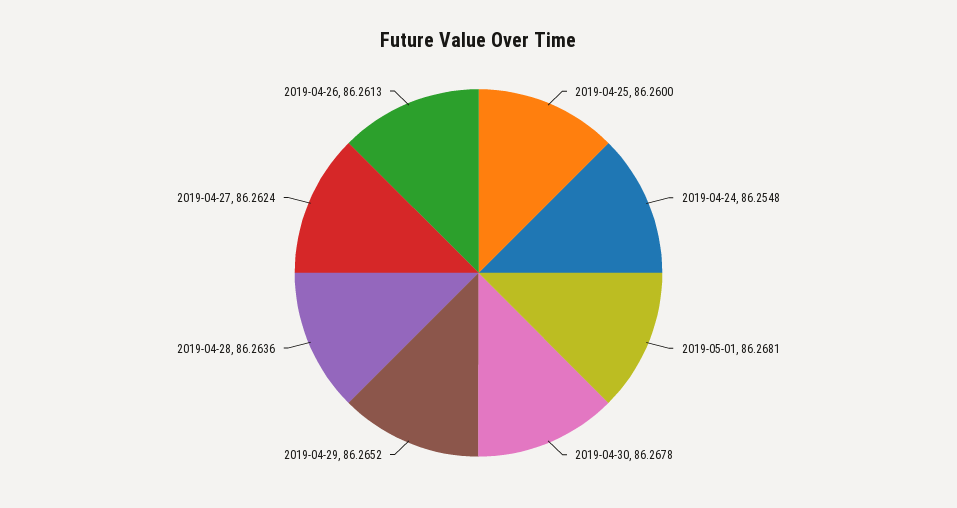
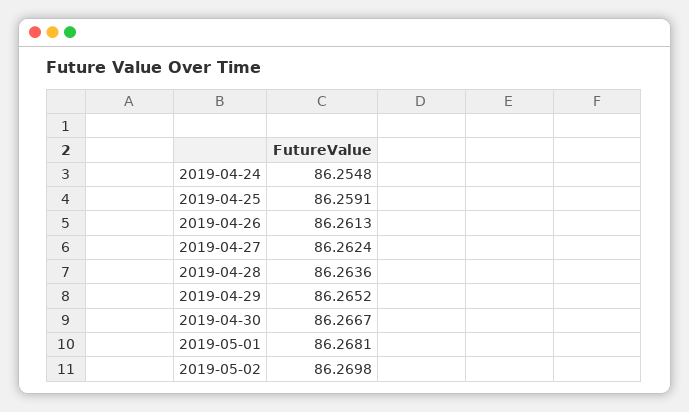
  {
-   "2019-04-25": 86.26,
+   "2019-04-25": 86.2591,
    "2019-04-24": 86.2548,
    "2019-05-01": 86.2681,
-   "2019-04-30": 86.2678,
+   "2019-04-30": 86.2667,
    "2019-04-29": 86.2652,
    "2019-04-28": 86.2636,
    "2019-04-27": 86.2624,
-   "2019-04-26": 86.2613
+   "2019-04-26": 86.2613,
+   "2019-05-02": 86.2698
  }

